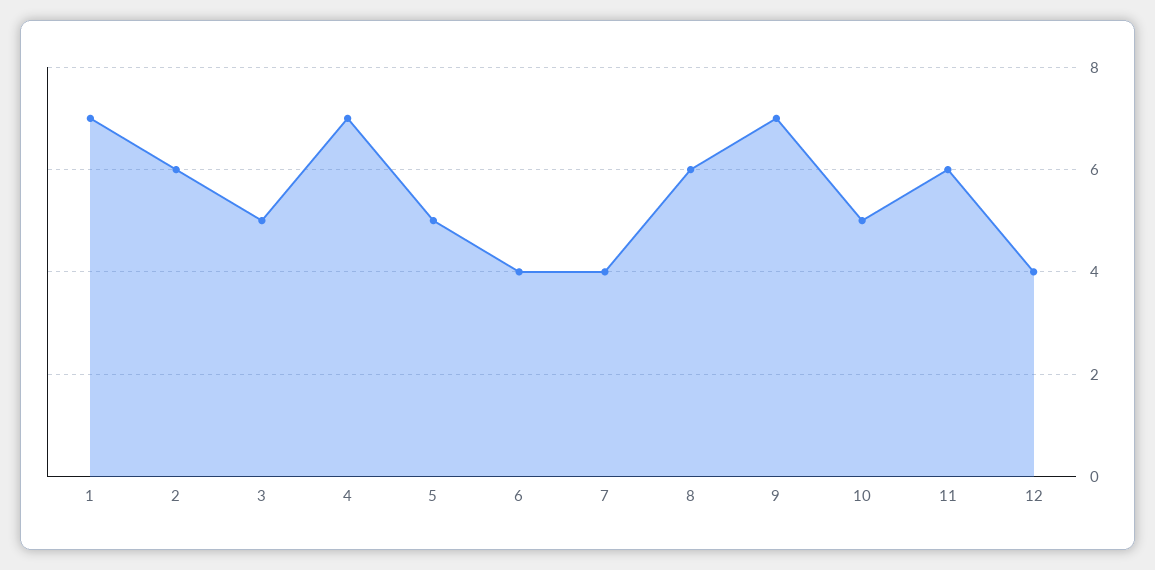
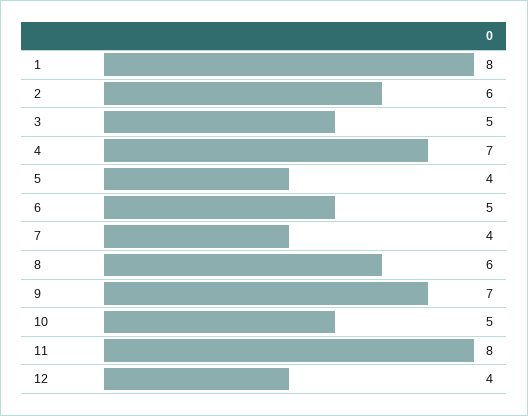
  {
-   "1": 7,
+   "1": 8,
    "2": 6,
    "3": 5,
    "4": 7,
-   "5": 5,
+   "5": 4,
-   "6": 4,
+   "6": 5,
    "7": 4,
    "8": 6,
    "9": 7,
    "10": 5,
-   "11": 6,
+   "11": 8,
    "12": 4
  }

